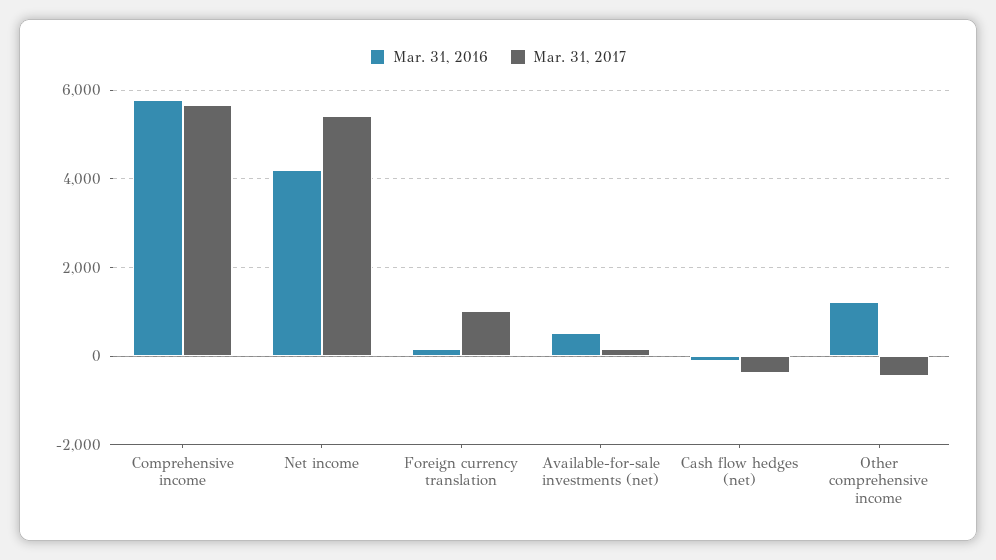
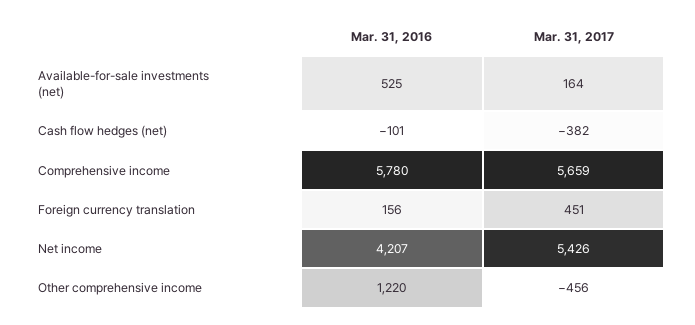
  {
    "Mar. 31, 2016": {
      "Comprehensive income": 5780,
      "Net income": 4207,
      "Foreign currency translation": 156,
      "Available-for-sale investments (net)": 525,
      "Cash flow hedges (net)": -101,
      "Other comprehensive income": 1220
    },
    "Mar. 31, 2017": {
      "Comprehensive income": 5659,
      "Net income": 5426,
-     "Foreign currency translation": 1000,
+     "Foreign currency translation": 451,
      "Available-for-sale investments (net)": 164,
      "Cash flow hedges (net)": -382,
      "Other comprehensive income": -456
    }
  }

